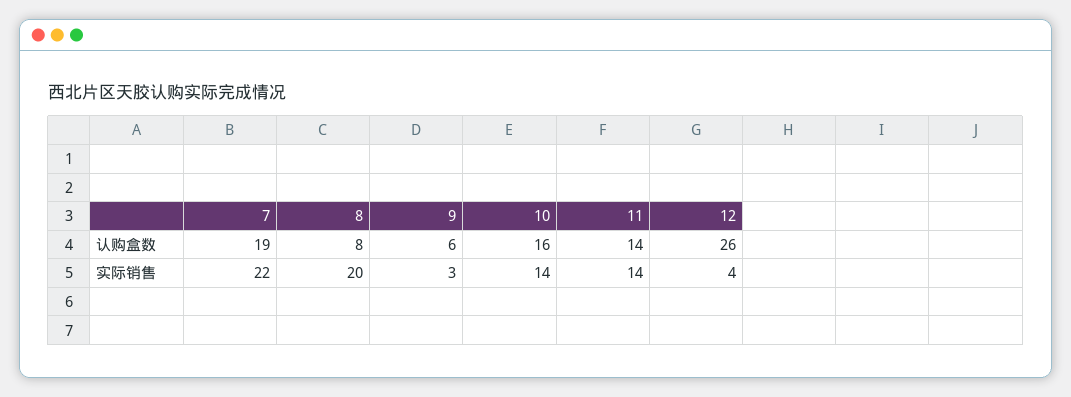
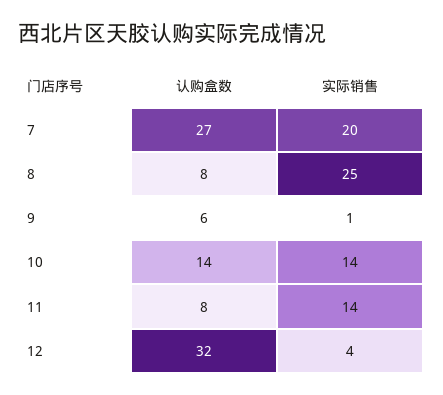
  {
    "7": {
-     "认购盒数": 19,
+     "认购盒数": 27,
-     "实际销售": 22
+     "实际销售": 20
    },
    "8": {
      "认购盒数": 8,
-     "实际销售": 20
+     "实际销售": 25
    },
    "9": {
      "认购盒数": 6,
-     "实际销售": 3
+     "实际销售": 1
    },
    "10": {
-     "认购盒数": 16,
+     "认购盒数": 14,
      "实际销售": 14
    },
    "11": {
-     "认购盒数": 14,
+     "认购盒数": 8,
      "实际销售": 14
    },
    "12": {
-     "认购盒数": 26,
+     "认购盒数": 32,
      "实际销售": 4
    }
  }

